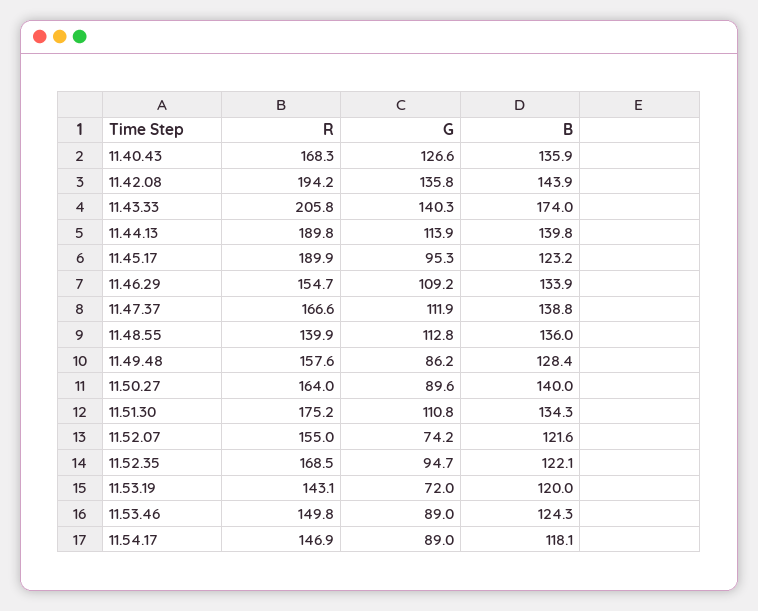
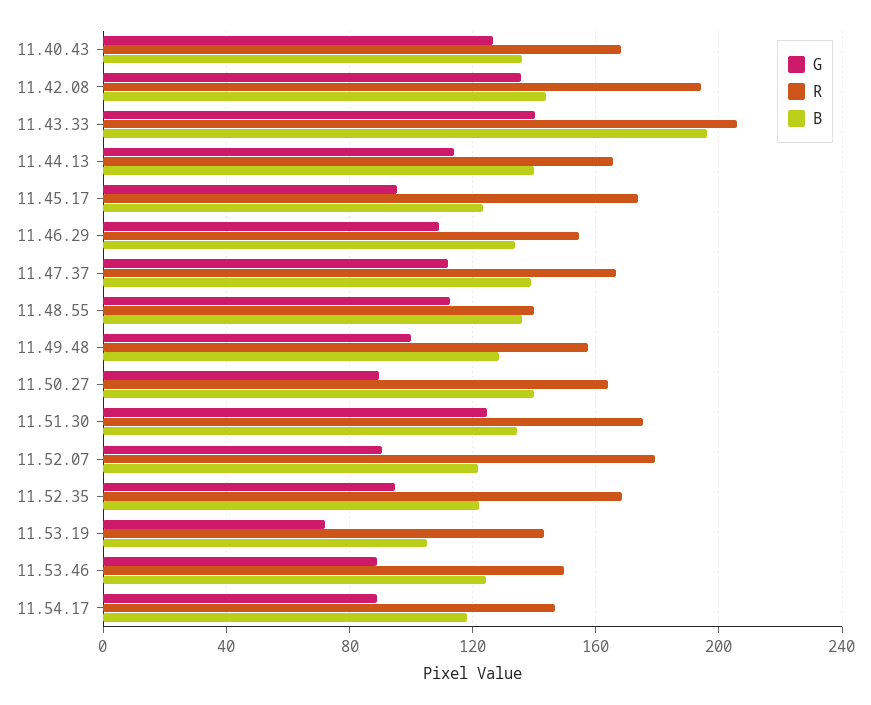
  {
    "R": {
      "11.40.43": 168.3,
      "11.42.08": 194.2,
      "11.43.33": 205.8,
-     "11.44.13": 189.8,
+     "11.44.13": 165,
-     "11.45.17": 189.9,
+     "11.45.17": 175,
      "11.46.29": 154.7,
      "11.47.37": 166.6,
      "11.48.55": 139.9,
      "11.49.48": 157.6,
      "11.50.27": 164,
      "11.51.30": 175.2,
-     "11.52.07": 155,
+     "11.52.07": 180,
      "11.52.35": 168.5,
      "11.53.19": 143.1,
      "11.53.46": 149.8,
      "11.54.17": 146.9
    },
    "G": {
      "11.40.43": 126.6,
      "11.42.08": 135.8,
      "11.43.33": 140.3,
      "11.44.13": 113.9,
      "11.45.17": 95.3,
      "11.46.29": 109.2,
      "11.47.37": 111.9,
      "11.48.55": 112.8,
-     "11.49.48": 86.2,
+     "11.49.48": 100,
      "11.50.27": 89.6,
-     "11.51.30": 110.8,
+     "11.51.30": 125,
-     "11.52.07": 74.2,
+     "11.52.07": 90,
      "11.52.35": 94.7,
      "11.53.19": 72,
      "11.53.46": 89,
      "11.54.17": 89
    },
    "B": {
      "11.40.43": 135.9,
      "11.42.08": 143.9,
-     "11.43.33": 174,
+     "11.43.33": 195,
      "11.44.13": 139.8,
      "11.45.17": 123.2,
      "11.46.29": 133.9,
      "11.47.37": 138.8,
      "11.48.55": 136,
      "11.49.48": 128.4,
      "11.50.27": 140,
      "11.51.30": 134.3,
      "11.52.07": 121.6,
      "11.52.35": 122.1,
-     "11.53.19": 120,
+     "11.53.19": 105,
      "11.53.46": 124.3,
      "11.54.17": 118.1
    }
  }

